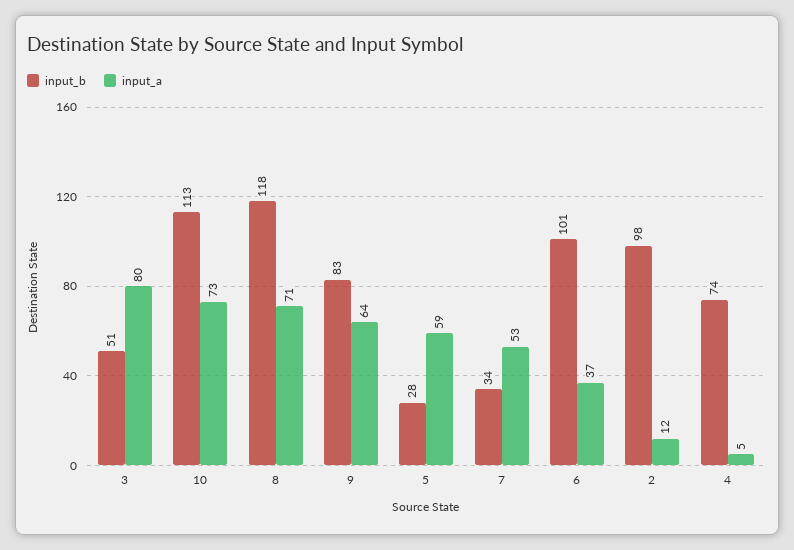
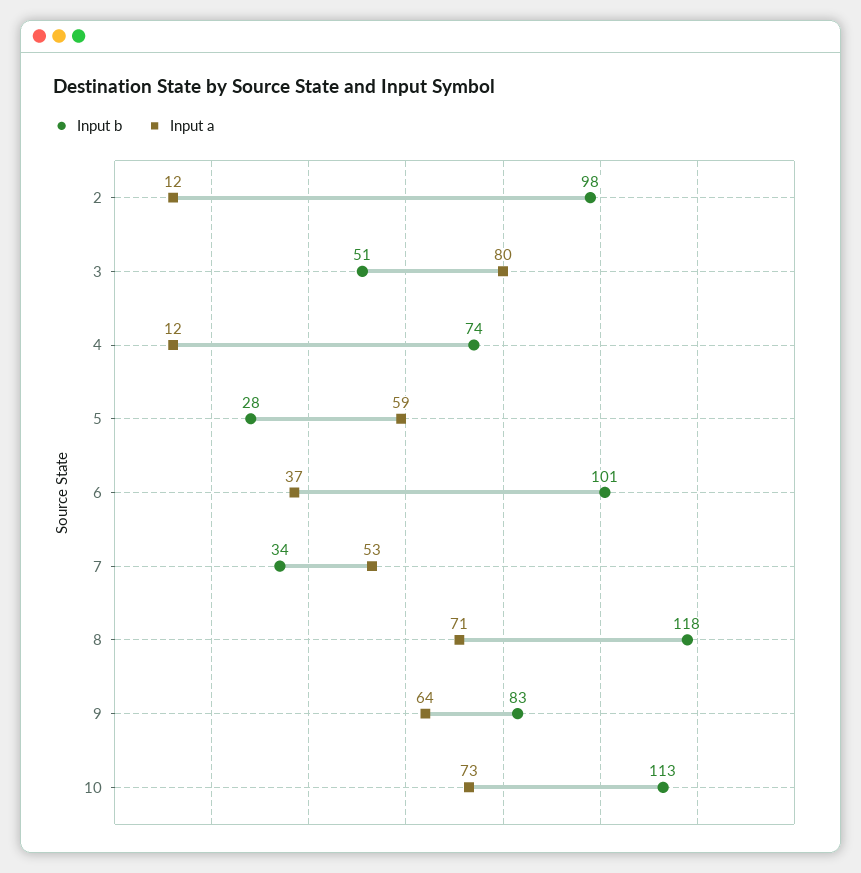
  {
    "input_b": {
      "3": 51,
      "10": 113,
      "8": 118,
      "9": 83,
      "5": 28,
      "7": 34,
      "6": 101,
      "2": 98,
      "4": 74
    },
    "input_a": {
      "3": 80,
      "10": 73,
      "8": 71,
      "9": 64,
      "5": 59,
      "7": 53,
      "6": 37,
      "2": 12,
-     "4": 5
+     "4": 12
    }
  }

